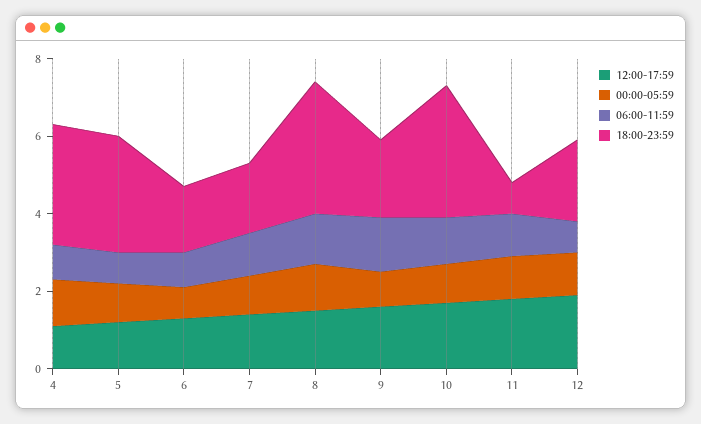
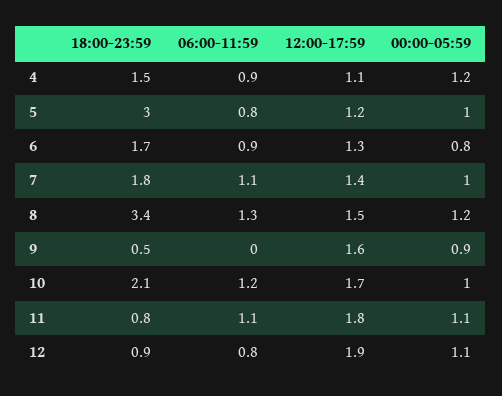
  {
    "12:00-17:59": {
      "4": 1.1,
      "5": 1.2,
      "6": 1.3,
      "7": 1.4,
      "8": 1.5,
      "9": 1.6,
      "10": 1.7,
      "11": 1.8,
      "12": 1.9
    },
    "00:00-05:59": {
      "4": 1.2,
      "5": 1,
      "6": 0.8,
      "7": 1,
      "8": 1.2,
      "9": 0.9,
      "10": 1,
      "11": 1.1,
      "12": 1.1
    },
    "06:00-11:59": {
      "4": 0.9,
      "5": 0.8,
      "6": 0.9,
      "7": 1.1,
      "8": 1.3,
-     "9": 1.5,
+     "9": 0,
      "10": 1.2,
      "11": 1.1,
      "12": 0.8
    },
    "18:00-23:59": {
-     "4": 3,
+     "4": 1.5,
      "5": 3,
      "6": 1.7,
      "7": 1.8,
      "8": 3.4,
-     "9": 2,
+     "9": 0.5,
-     "10": 3.5,
+     "10": 2.1,
      "11": 0.8,
-     "12": 2
+     "12": 0.9
    }
  }

